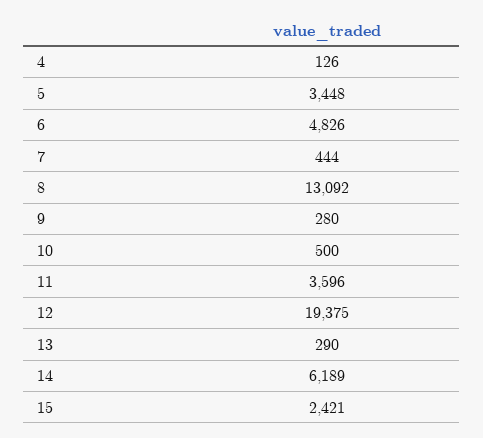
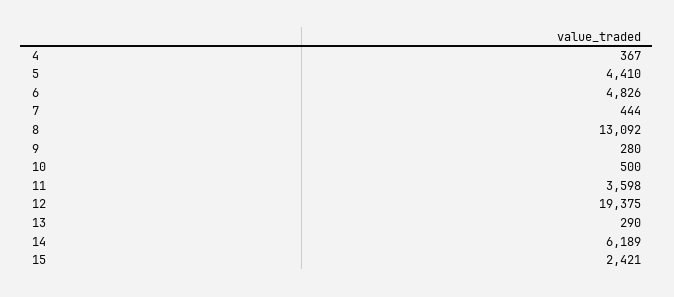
  {
-   "4": 126,
+   "4": 367,
-   "5": 3448,
+   "5": 4410,
    "6": 4826,
    "7": 444,
    "8": 13092,
    "9": 280,
    "10": 500,
-   "11": 3596,
+   "11": 3598,
    "12": 19375,
    "13": 290,
    "14": 6189,
    "15": 2421
  }

